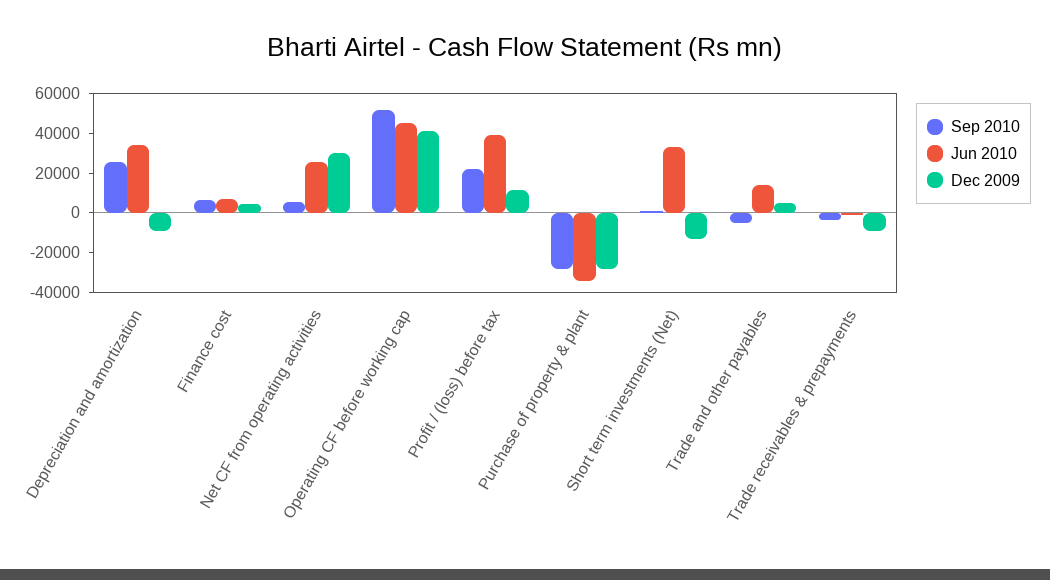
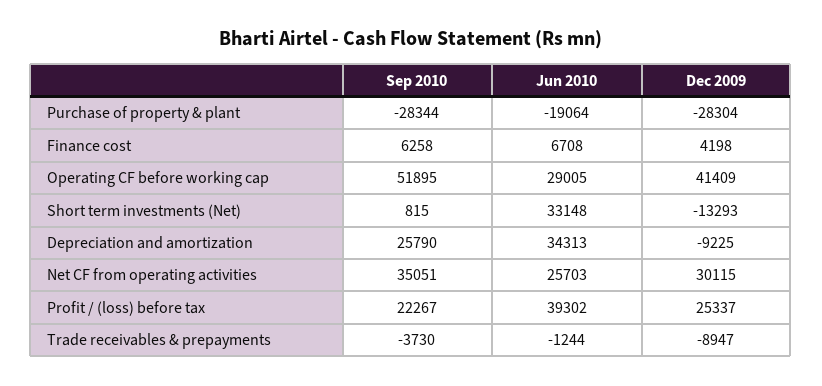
  {
    "Sep 2010": {
      "Depreciation and amortization": 25790,
      "Finance cost": 6258,
-     "Net CF from operating activities": 5000,
+     "Net CF from operating activities": 35051,
      "Operating CF before working cap": 51895,
      "Profit / (loss) before tax": 22267,
      "Purchase of property & plant": -28344,
      "Short term investments (Net)": 815,
-     "Trade and other payables": -5000,
      "Trade receivables & prepayments": -3730
    },
    "Jun 2010": {
      "Depreciation and amortization": 34313,
      "Finance cost": 6708,
      "Net CF from operating activities": 25703,
-     "Operating CF before working cap": 45000,
+     "Operating CF before working cap": 29005,
      "Profit / (loss) before tax": 39302,
-     "Purchase of property & plant": -35000,
+     "Purchase of property & plant": -19064,
      "Short term investments (Net)": 33148,
-     "Trade and other payables": 15000,
      "Trade receivables & prepayments": -1244
    },
    "Dec 2009": {
      "Depreciation and amortization": -9225,
      "Finance cost": 4198,
      "Net CF from operating activities": 30115,
      "Operating CF before working cap": 41409,
-     "Profit / (loss) before tax": 10000,
+     "Profit / (loss) before tax": 25337,
      "Purchase of property & plant": -28304,
      "Short term investments (Net)": -13293,
-     "Trade and other payables": 5000,
      "Trade receivables & prepayments": -8947
    }
  }

